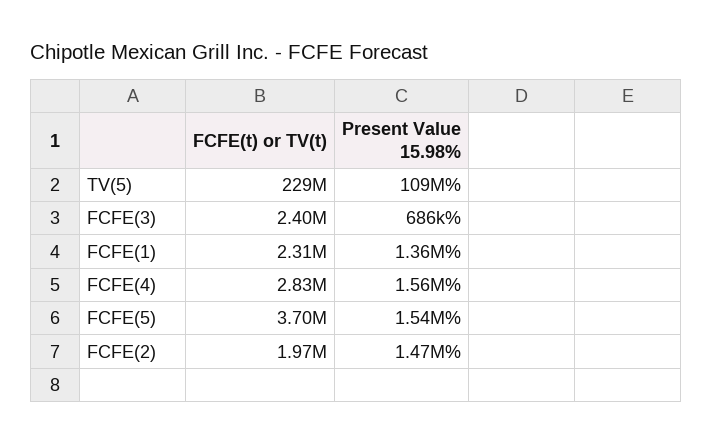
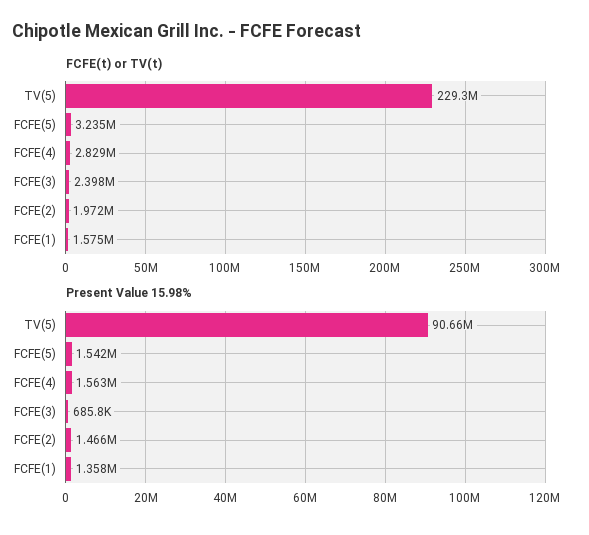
  {
    "FCFE(t) or TV(t)": {
      "TV(5)": 229300000,
      "FCFE(3)": 2398000,
-     "FCFE(1)": 2310000,
+     "FCFE(1)": 1575000,
      "FCFE(4)": 2829000,
-     "FCFE(5)": 3700000,
+     "FCFE(5)": 3235000,
      "FCFE(2)": 1972000
    },
    "Present Value 15.98%": {
-     "TV(5)": 109000000,
+     "TV(5)": 90660000,
      "FCFE(3)": 685800,
      "FCFE(1)": 1358000,
      "FCFE(4)": 1563000,
      "FCFE(5)": 1542000,
      "FCFE(2)": 1466000
    }
  }

